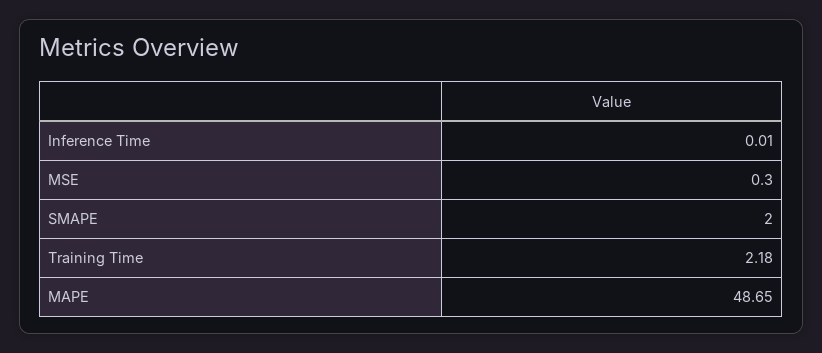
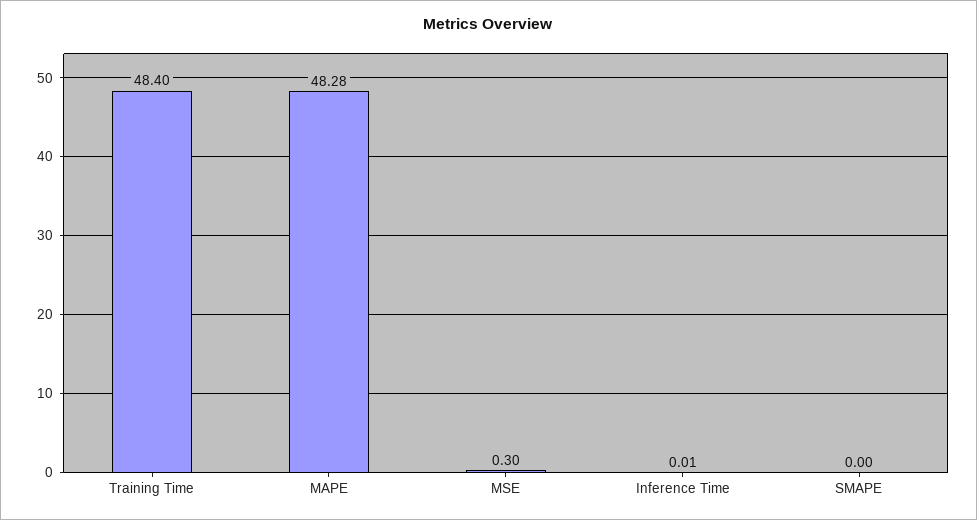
  {
    "Inference Time": 0.01,
    "MSE": 0.3,
-   "SMAPE": 2,
+   "SMAPE": 0,
-   "Training Time": 2.18,
+   "Training Time": 48.4,
-   "MAPE": 48.65
+   "MAPE": 48.28
  }

